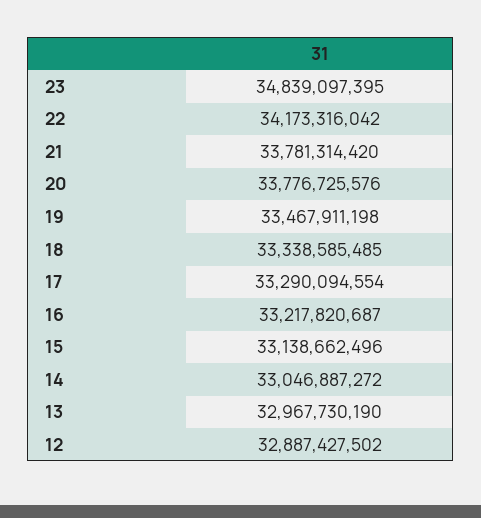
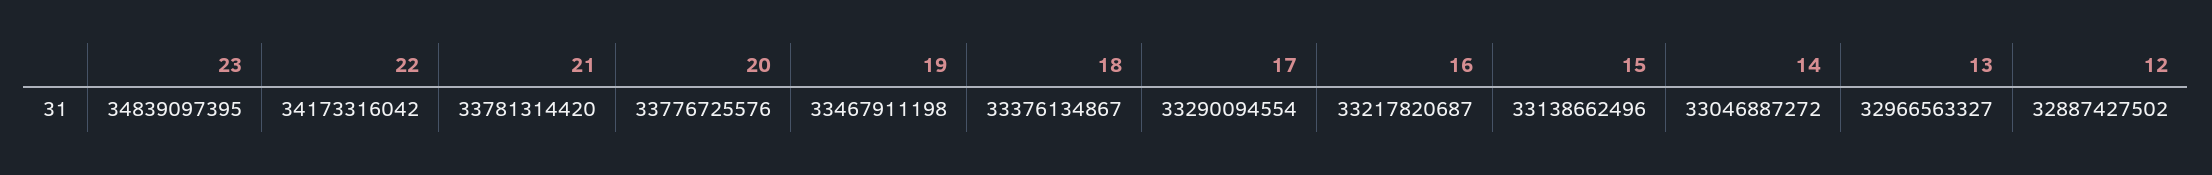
  {
    "23": 34839097395,
    "22": 34173316042,
    "21": 33781314420,
    "20": 33776725576,
    "19": 33467911198,
-   "18": 33338585485,
+   "18": 33376134867,
    "17": 33290094554,
    "16": 33217820687,
    "15": 33138662496,
    "14": 33046887272,
-   "13": 32967730190,
+   "13": 32966563327,
    "12": 32887427502
  }

